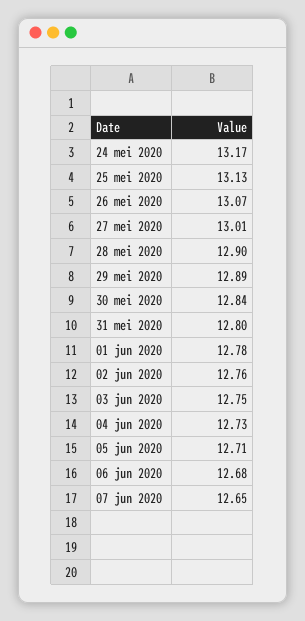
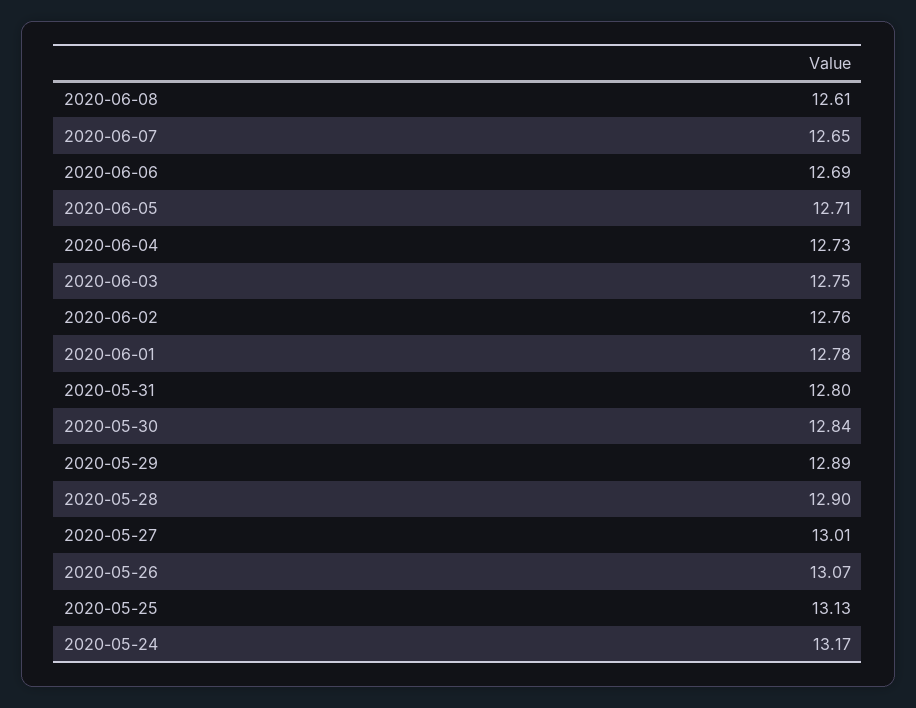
  {
    "24 mei 2020": 13.17,
    "25 mei 2020": 13.13,
    "26 mei 2020": 13.07,
    "27 mei 2020": 13.01,
    "28 mei 2020": 12.9,
    "29 mei 2020": 12.89,
    "30 mei 2020": 12.84,
    "31 mei 2020": 12.8,
    "01 jun 2020": 12.78,
    "02 jun 2020": 12.76,
    "03 jun 2020": 12.75,
    "04 jun 2020": 12.73,
    "05 jun 2020": 12.71,
-   "06 jun 2020": 12.68,
+   "06 jun 2020": 12.69,
-   "07 jun 2020": 12.65
+   "07 jun 2020": 12.65,
+   "2020-06-08": 12.61
  }

